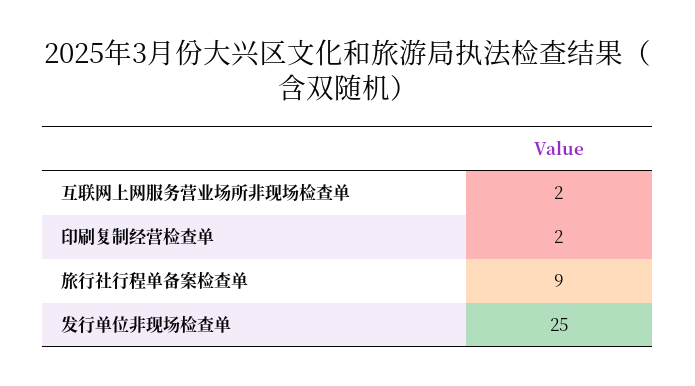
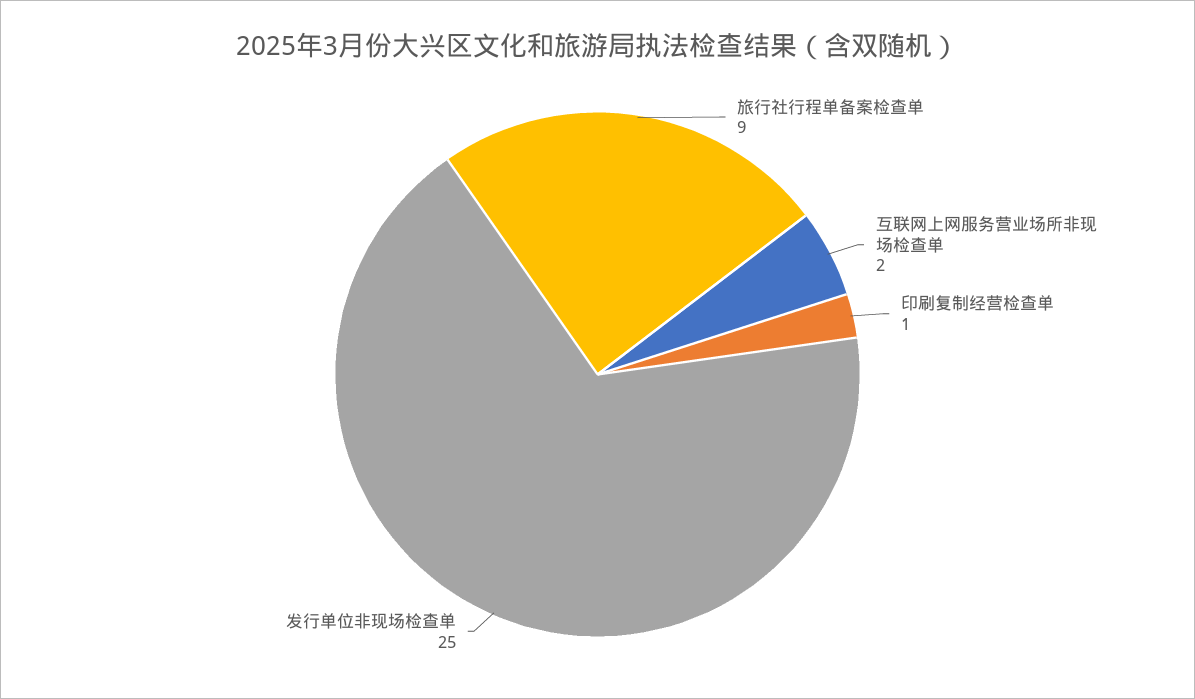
  {
    "互联网上网服务营业场所非现场检查单": 2,
-   "印刷复制经营检查单": 2,
+   "印刷复制经营检查单": 1,
    "旅行社行程单备案检查单": 9,
    "发行单位非现场检查单": 25
  }

